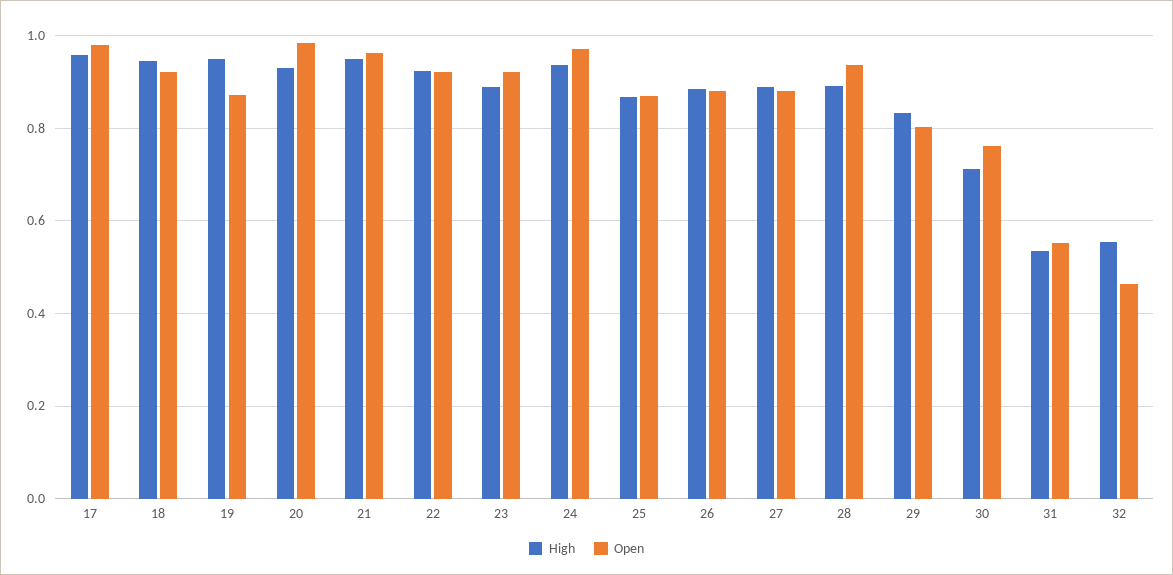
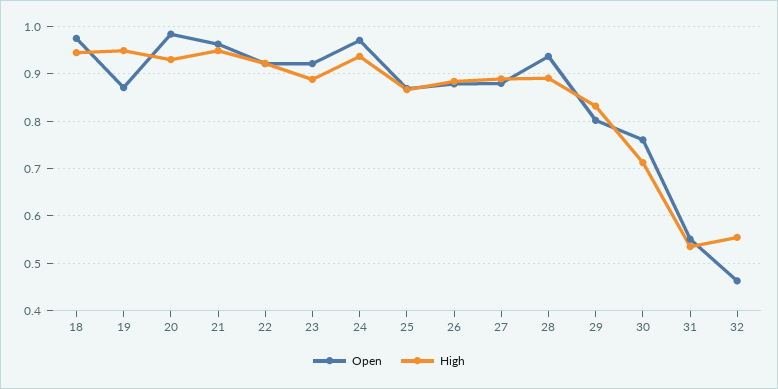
  {
    "High": {
-     "17": 0.96,
      "18": 0.94,
      "19": 0.94,
      "20": 0.94,
      "21": 0.94,
      "22": 0.92,
      "23": 0.88,
      "24": 0.94,
      "25": 0.86,
      "26": 0.88,
      "27": 0.88,
      "28": 0.9,
      "29": 0.84,
      "30": 0.72,
      "31": 0.54,
      "32": 0.56
    },
    "Open": {
-     "17": 0.98,
-     "18": 0.92,
+     "18": 0.98,
      "19": 0.88,
      "20": 0.98,
      "21": 0.96,
      "22": 0.92,
      "23": 0.92,
      "24": 0.98,
      "25": 0.86,
      "26": 0.88,
      "27": 0.88,
      "28": 0.94,
      "29": 0.8,
      "30": 0.76,
      "31": 0.56,
      "32": 0.46
    }
  }

